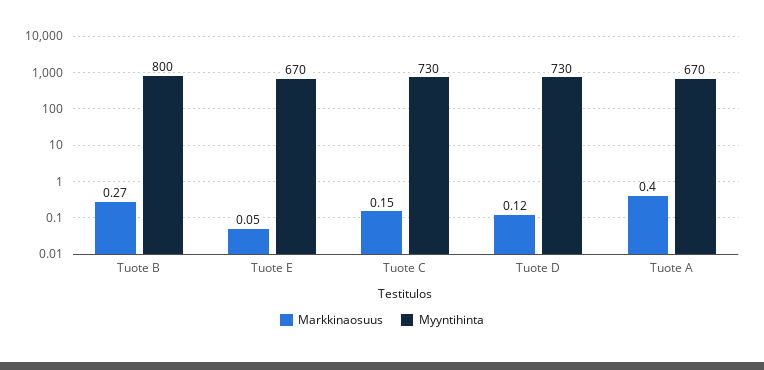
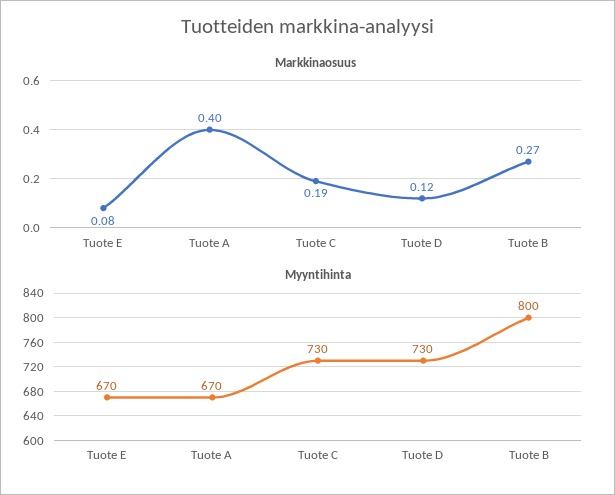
  {
    "Markkinaosuus": {
      "Tuote B": 0.27,
-     "Tuote E": 0.05,
+     "Tuote E": 0.08,
-     "Tuote C": 0.15,
+     "Tuote C": 0.19,
      "Tuote D": 0.12,
      "Tuote A": 0.4
    },
    "Myyntihinta": {
      "Tuote B": 800,
      "Tuote E": 670,
      "Tuote C": 730,
      "Tuote D": 730,
      "Tuote A": 670
    }
  }

